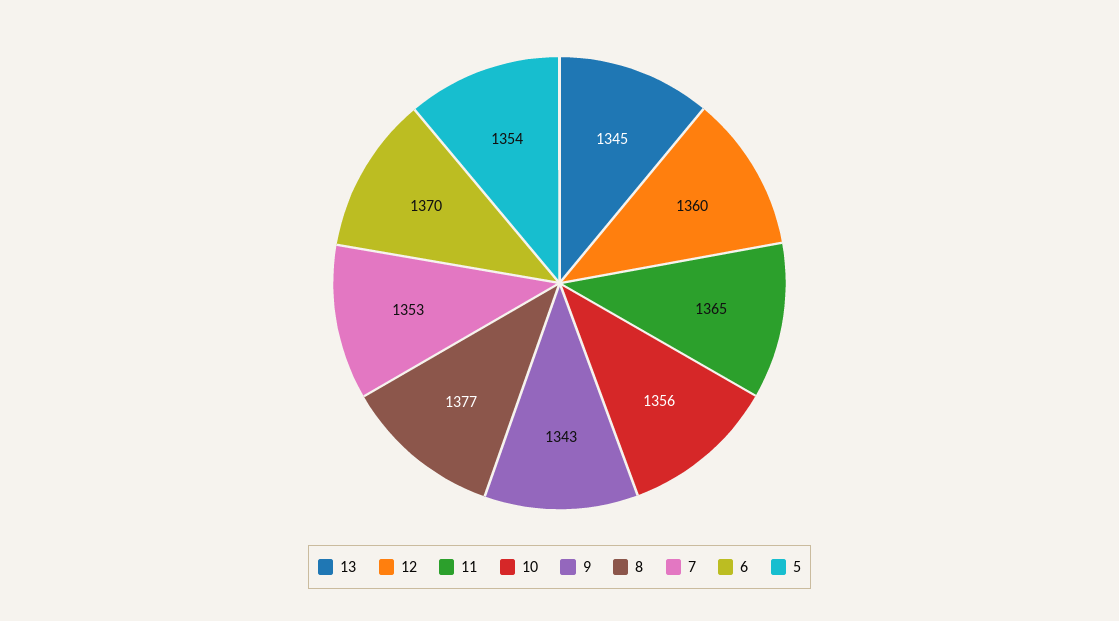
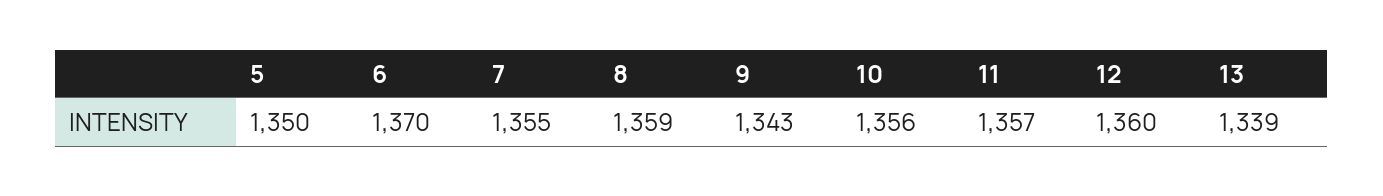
  {
-   "13": 1345,
+   "13": 1339,
    "12": 1360,
-   "11": 1365,
+   "11": 1357,
    "10": 1356,
    "9": 1343,
-   "8": 1377,
+   "8": 1359,
-   "7": 1353,
+   "7": 1355,
    "6": 1370,
-   "5": 1354
+   "5": 1350
  }

